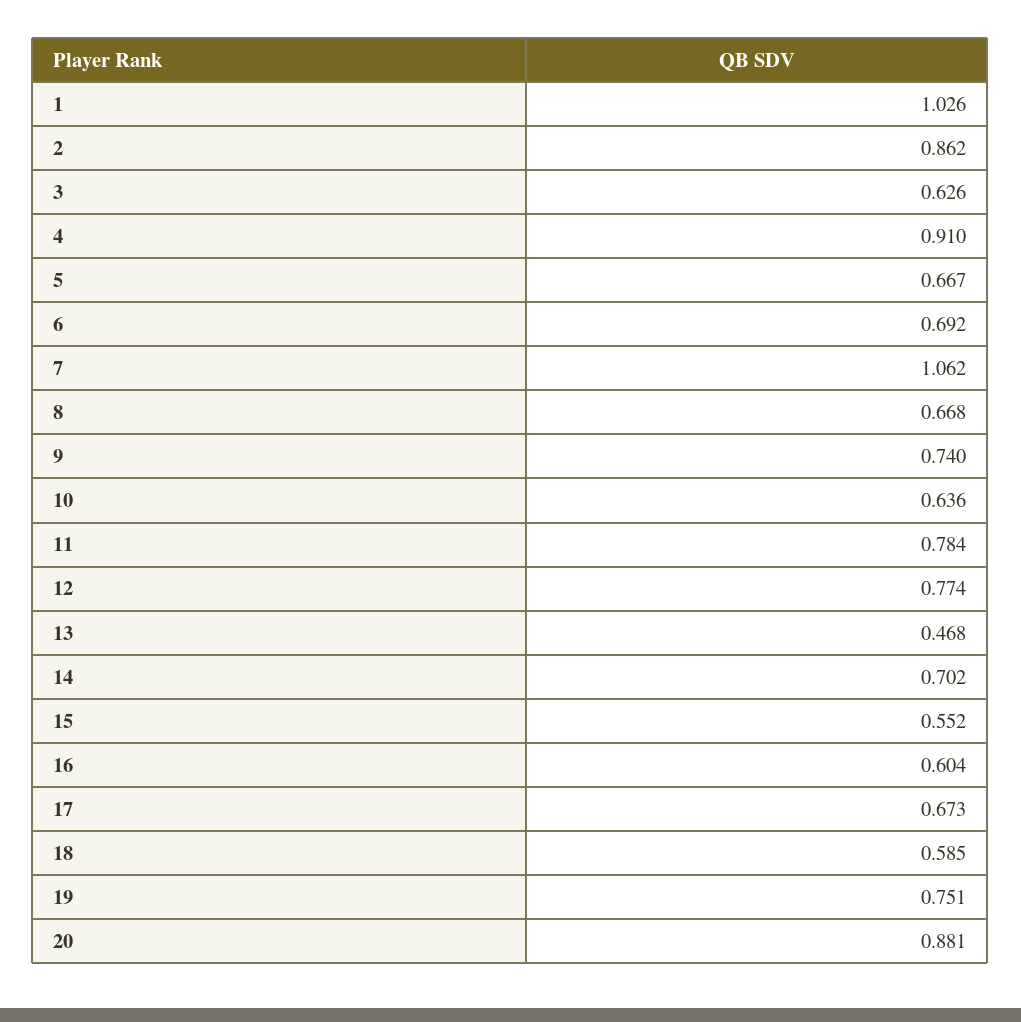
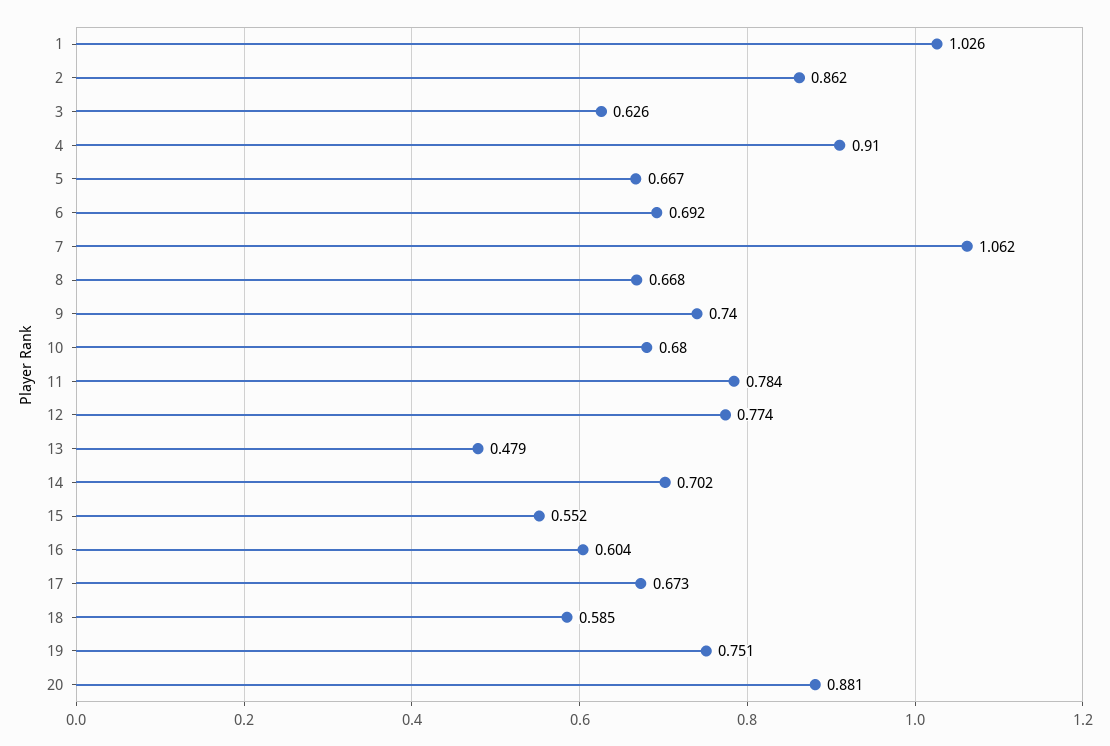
  {
    "1": 1.026,
    "2": 0.862,
    "3": 0.626,
    "4": 0.91,
    "5": 0.667,
    "6": 0.692,
    "7": 1.062,
    "8": 0.668,
    "9": 0.74,
-   "10": 0.636,
+   "10": 0.68,
    "11": 0.784,
    "12": 0.774,
-   "13": 0.468,
+   "13": 0.479,
    "14": 0.702,
    "15": 0.552,
    "16": 0.604,
    "17": 0.673,
    "18": 0.585,
    "19": 0.751,
    "20": 0.881
  }

